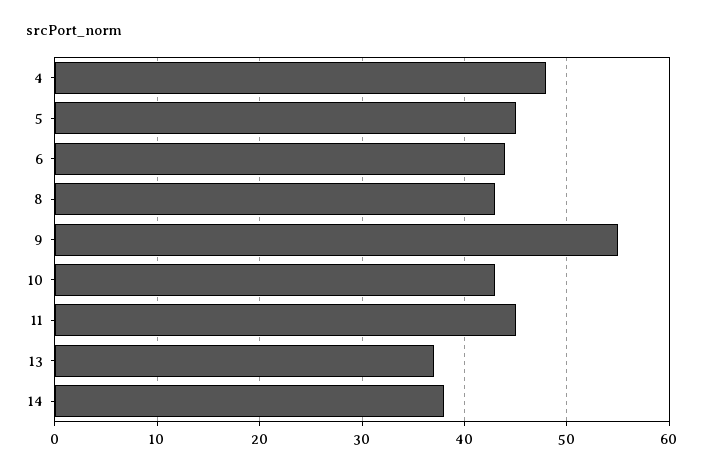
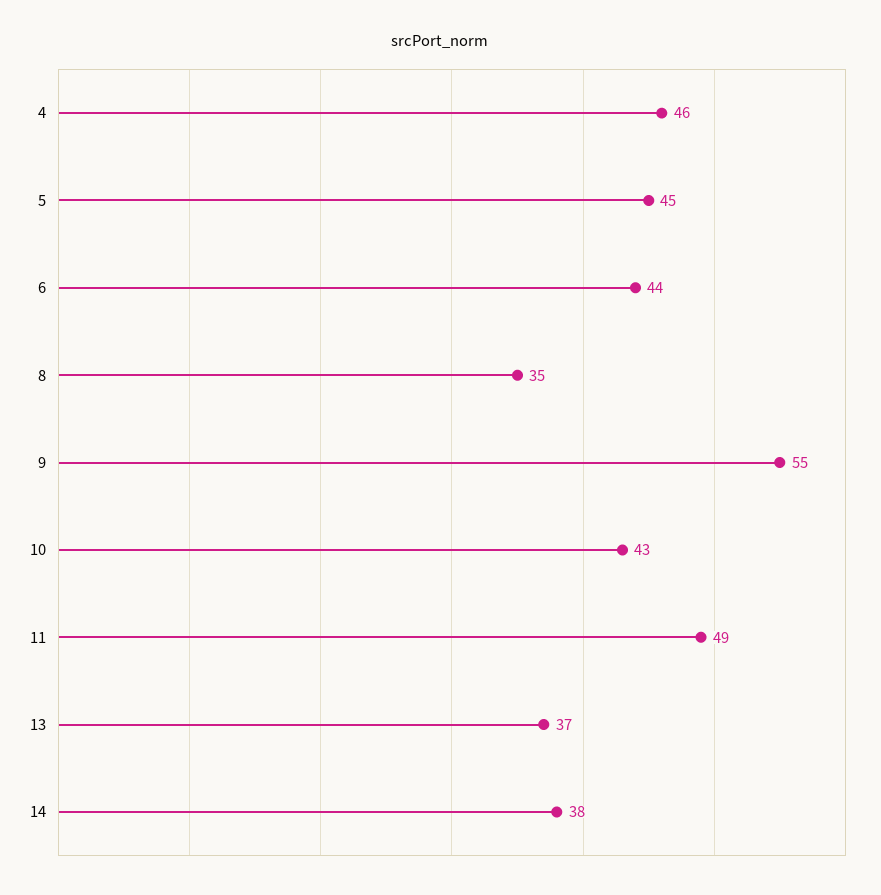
  {
-   "4": 48,
+   "4": 46,
    "5": 45,
    "6": 44,
-   "8": 43,
+   "8": 35,
    "9": 55,
    "10": 43,
-   "11": 45,
+   "11": 49,
    "13": 37,
    "14": 38
  }

